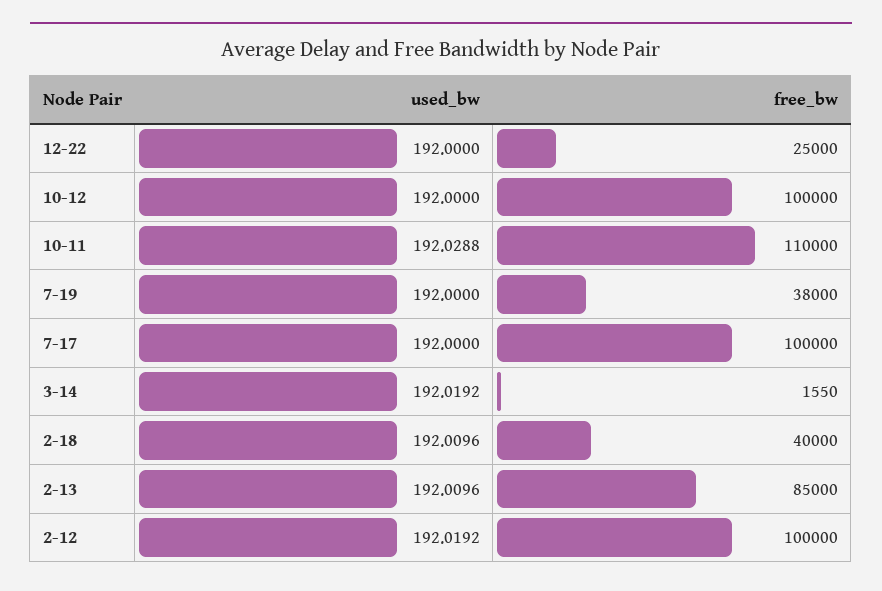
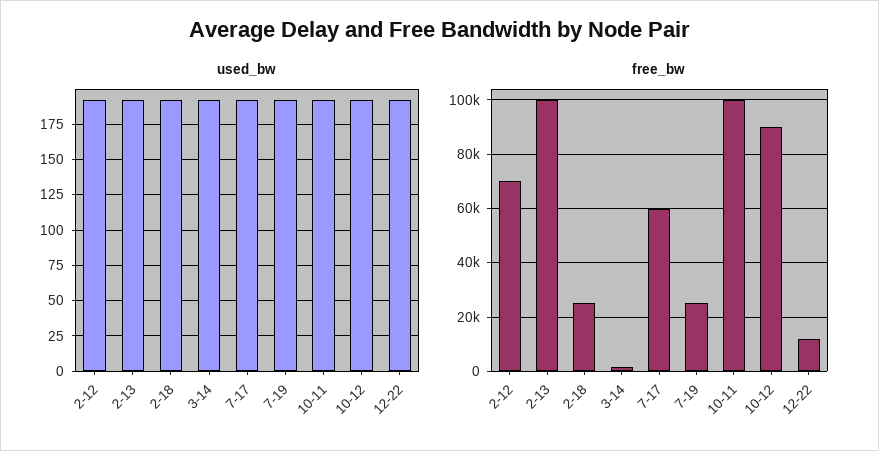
  {
    "used_bw": {
      "12-22": 192,
      "10-12": 192,
      "10-11": 192.0288,
      "7-19": 192,
      "7-17": 192,
      "3-14": 192.0192,
      "2-18": 192.0096,
      "2-13": 192.0096,
      "2-12": 192.0192
    },
    "free_bw": {
-     "12-22": 25000,
+     "12-22": 12500,
-     "10-12": 100000,
+     "10-12": 90000,
-     "10-11": 110000,
+     "10-11": 100000,
-     "7-19": 38000,
+     "7-19": 25000,
-     "7-17": 100000,
+     "7-17": 60000,
      "3-14": 1550,
-     "2-18": 40000,
+     "2-18": 25000,
-     "2-13": 85000,
+     "2-13": 100000,
-     "2-12": 100000
+     "2-12": 70000
    }
  }

